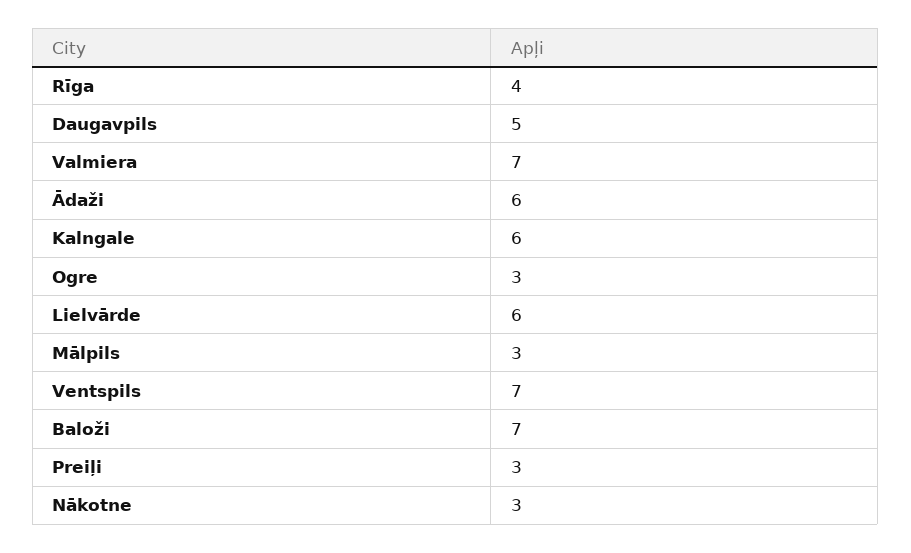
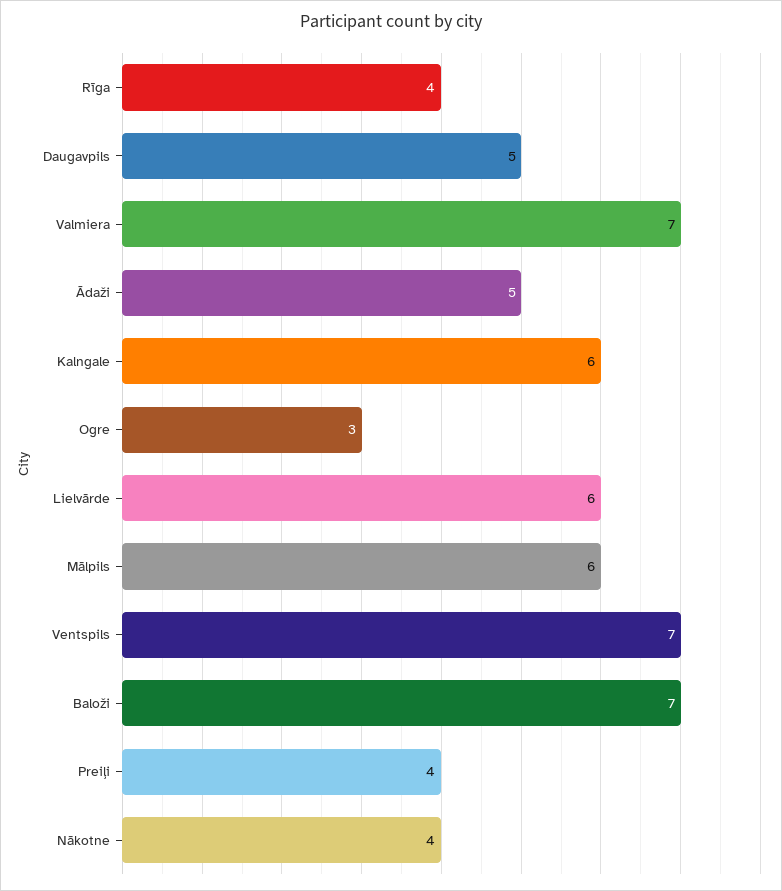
  {
    "Rīga": 4,
    "Daugavpils": 5,
    "Valmiera": 7,
-   "Ādaži": 6,
+   "Ādaži": 5,
    "Kalngale": 6,
    "Ogre": 3,
    "Lielvārde": 6,
-   "Mālpils": 3,
+   "Mālpils": 6,
    "Ventspils": 7,
    "Baloži": 7,
-   "Preiļi": 3,
+   "Preiļi": 4,
-   "Nākotne": 3
+   "Nākotne": 4
  }

